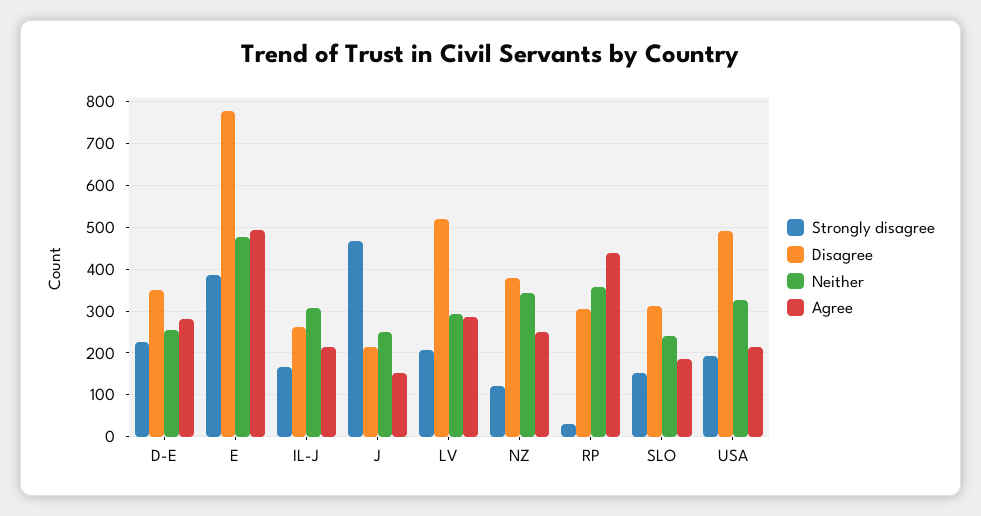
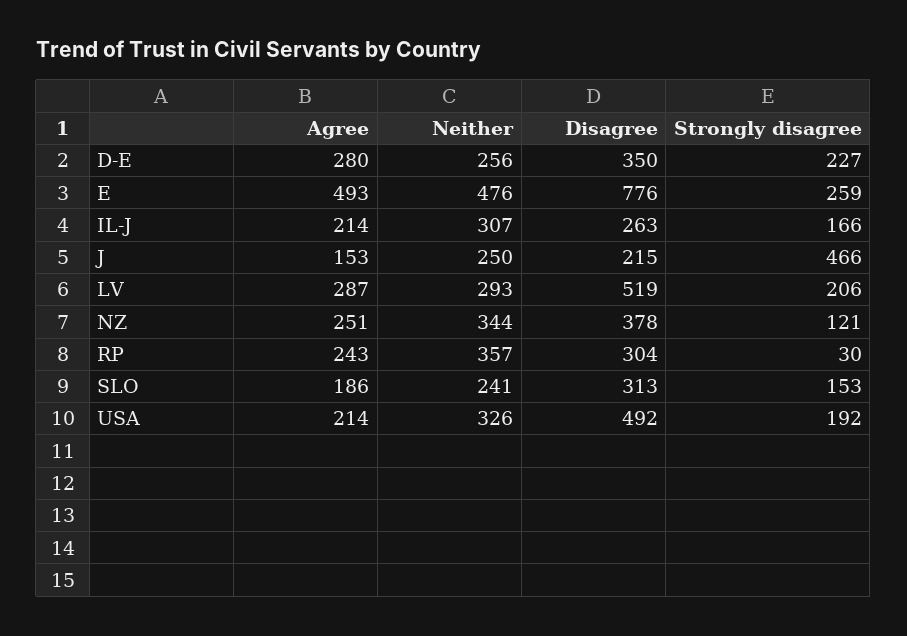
  {
    "Strongly disagree": {
      "D-E": 227,
-     "E": 380,
+     "E": 259,
      "IL-J": 166,
      "J": 466,
      "LV": 206,
      "NZ": 121,
      "RP": 30,
      "SLO": 153,
      "USA": 192
    },
    "Disagree": {
      "D-E": 350,
      "E": 776,
      "IL-J": 263,
      "J": 215,
      "LV": 519,
      "NZ": 378,
      "RP": 304,
      "SLO": 313,
      "USA": 492
    },
    "Neither": {
      "D-E": 256,
      "E": 476,
      "IL-J": 307,
      "J": 250,
      "LV": 293,
      "NZ": 344,
      "RP": 357,
      "SLO": 241,
      "USA": 326
    },
    "Agree": {
      "D-E": 280,
      "E": 493,
      "IL-J": 214,
      "J": 153,
      "LV": 287,
      "NZ": 251,
-     "RP": 440,
+     "RP": 243,
      "SLO": 186,
      "USA": 214
    }
  }

